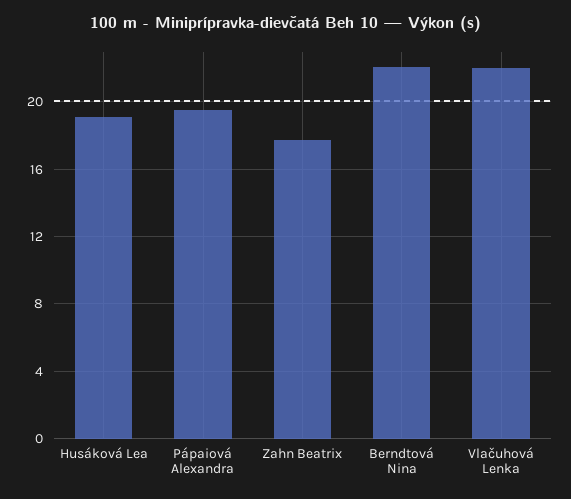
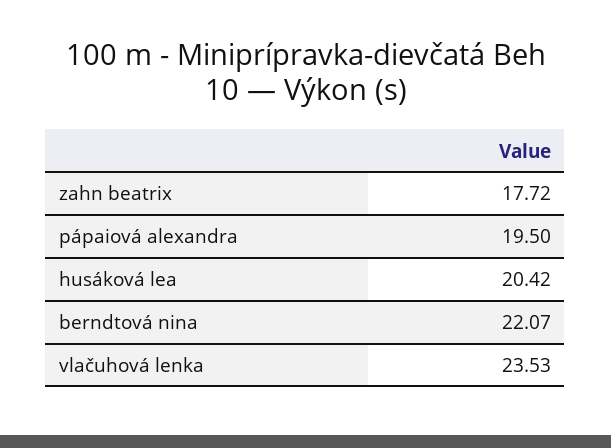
  {
-   "Husáková Lea": 19,
+   "Husáková Lea": 20.42,
    "Pápaiová Alexandra": 19.5,
    "Zahn Beatrix": 17.72,
    "Berndtová Nina": 22.07,
-   "Vlačuhová Lenka": 22
+   "Vlačuhová Lenka": 23.53
  }

